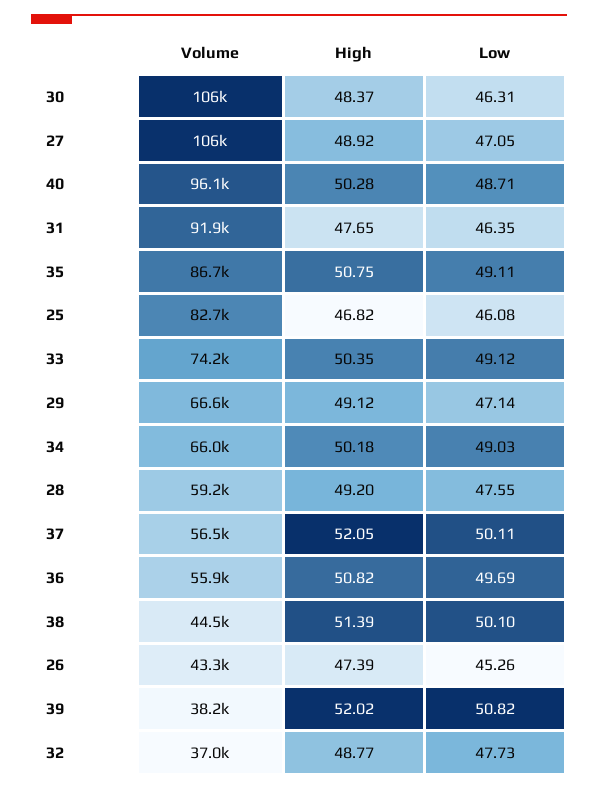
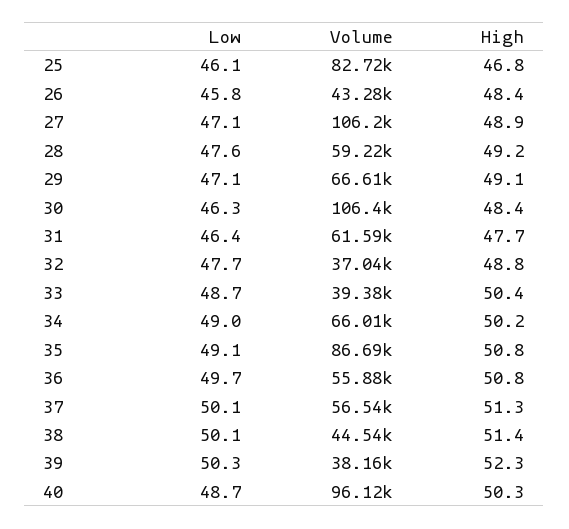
  {
    "Volume": {
      "30": 106400,
      "27": 106200,
      "40": 96120,
-     "31": 91900,
+     "31": 61590,
      "35": 86690,
      "25": 82720,
-     "33": 74200,
+     "33": 39380,
      "29": 66610,
      "34": 66010,
      "28": 59220,
      "37": 56540,
      "36": 55880,
      "38": 44540,
      "26": 43280,
      "39": 38160,
      "32": 37040
    },
    "High": {
      "30": 48.37,
      "27": 48.92,
      "40": 50.28,
      "31": 47.65,
      "35": 50.75,
      "25": 46.82,
      "33": 50.35,
      "29": 49.12,
      "34": 50.18,
      "28": 49.2,
-     "37": 52.05,
+     "37": 51.3,
      "36": 50.82,
      "38": 51.39,
-     "26": 47.39,
+     "26": 48.4,
-     "39": 52.02,
+     "39": 52.3,
      "32": 48.77
    },
    "Low": {
      "30": 46.31,
      "27": 47.05,
      "40": 48.71,
      "31": 46.35,
      "35": 49.11,
      "25": 46.08,
-     "33": 49.12,
+     "33": 48.7,
      "29": 47.14,
      "34": 49.03,
      "28": 47.55,
      "37": 50.11,
      "36": 49.69,
      "38": 50.1,
-     "26": 45.26,
+     "26": 45.8,
-     "39": 50.82,
+     "39": 50.3,
      "32": 47.73
    }
  }

